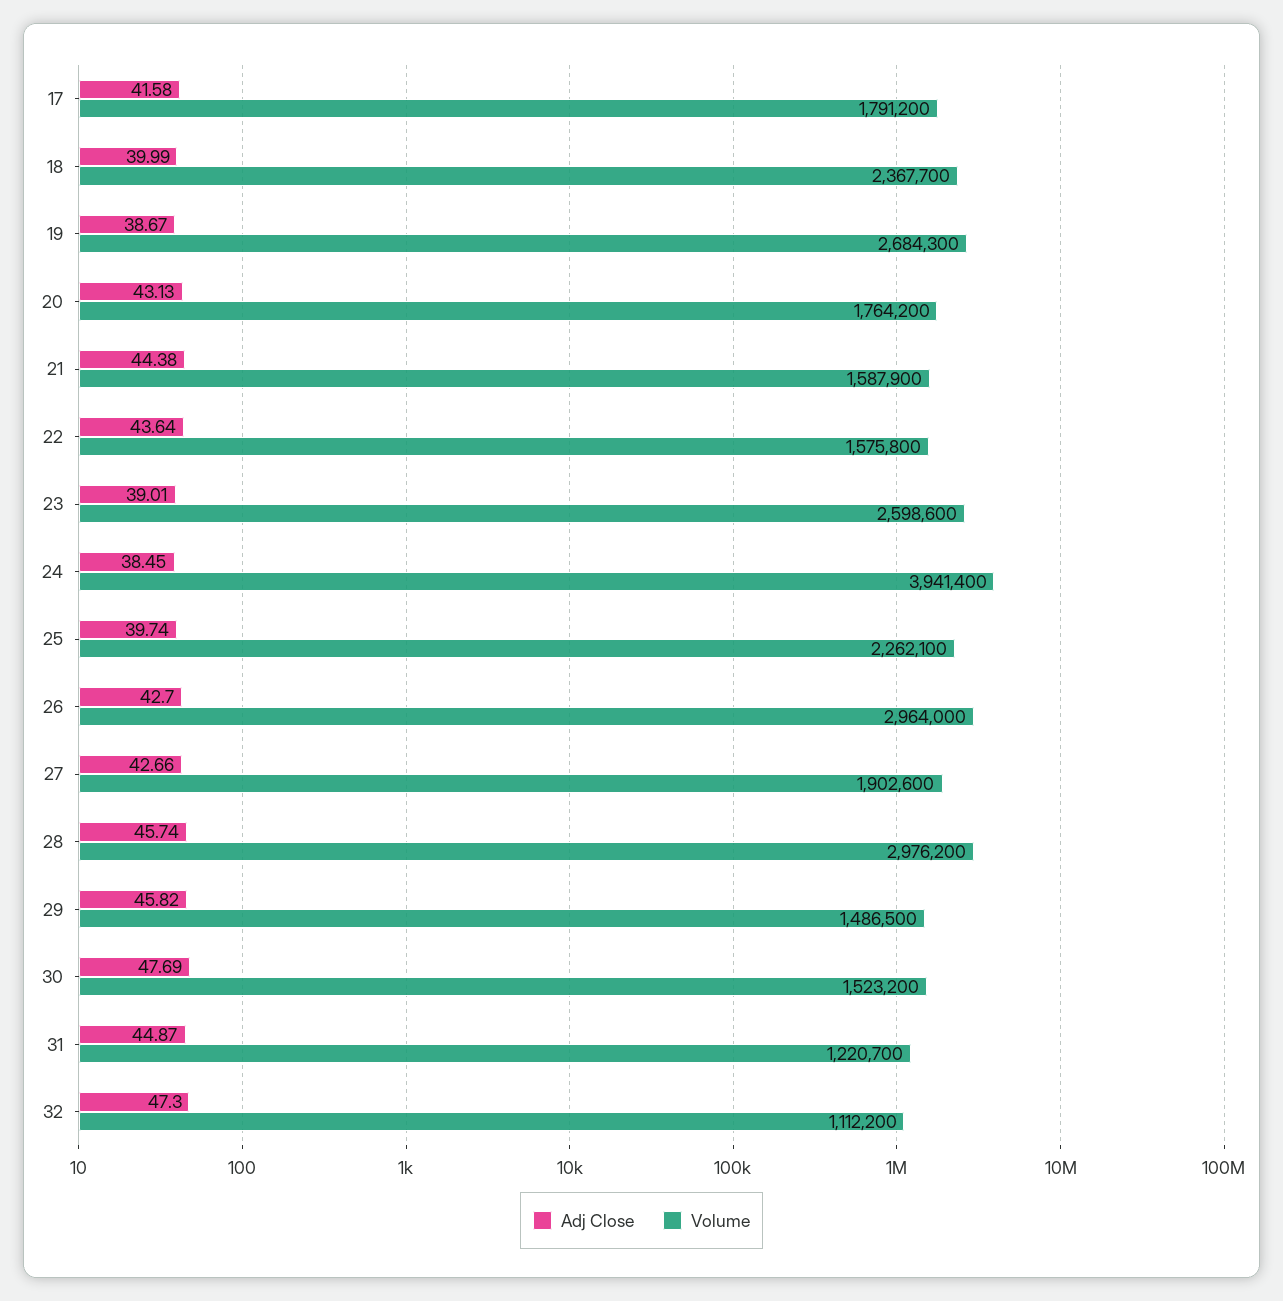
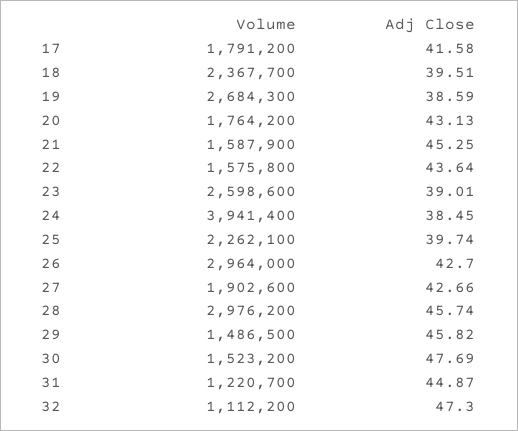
  {
    "Adj Close": {
      "17": 41.58,
-     "18": 39.99,
+     "18": 39.51,
-     "19": 38.67,
+     "19": 38.59,
      "20": 43.13,
-     "21": 44.38,
+     "21": 45.25,
      "22": 43.64,
      "23": 39.01,
      "24": 38.45,
      "25": 39.74,
      "26": 42.7,
      "27": 42.66,
      "28": 45.74,
      "29": 45.82,
      "30": 47.69,
      "31": 44.87,
      "32": 47.3
    },
    "Volume": {
      "17": 1791200,
      "18": 2367700,
      "19": 2684300,
      "20": 1764200,
      "21": 1587900,
      "22": 1575800,
      "23": 2598600,
      "24": 3941400,
      "25": 2262100,
      "26": 2964000,
      "27": 1902600,
      "28": 2976200,
      "29": 1486500,
      "30": 1523200,
      "31": 1220700,
      "32": 1112200
    }
  }

